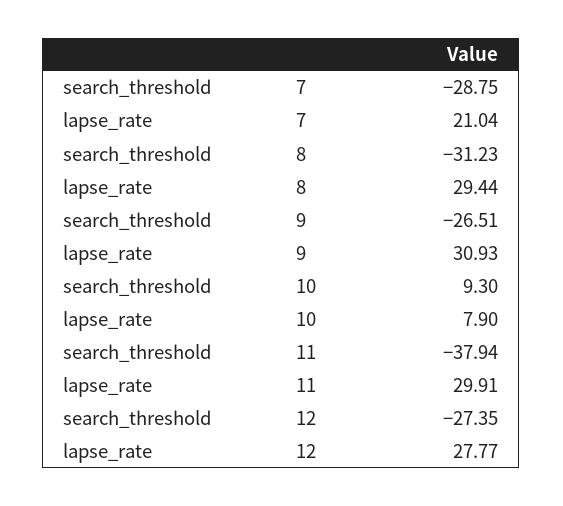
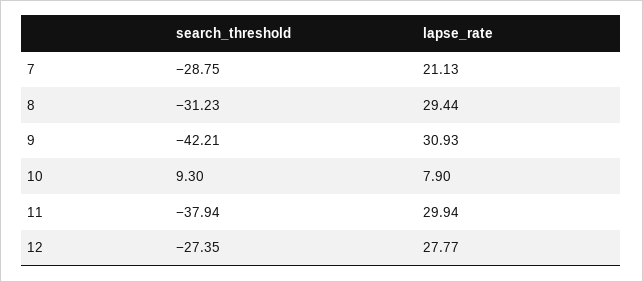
  {
    "search_threshold": {
      "7": -28.75,
      "8": -31.23,
-     "9": -26.51,
+     "9": -42.21,
      "10": 9.3,
      "11": -37.94,
      "12": -27.35
    },
    "lapse_rate": {
-     "7": 21.04,
+     "7": 21.13,
      "8": 29.44,
      "9": 30.93,
      "10": 7.9,
-     "11": 29.91,
+     "11": 29.94,
      "12": 27.77
    }
  }

